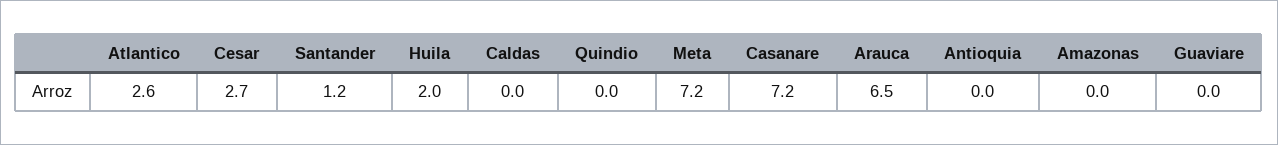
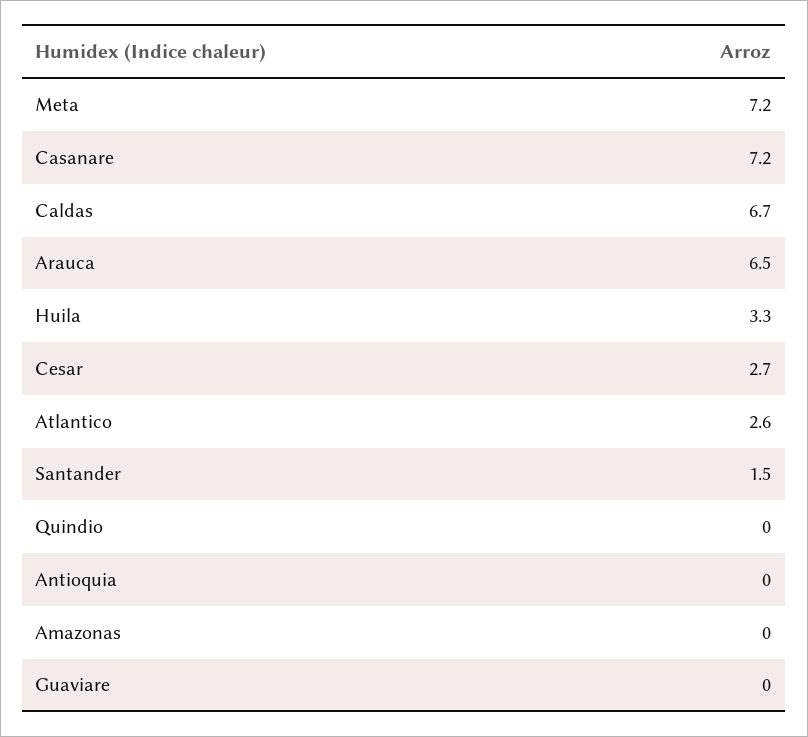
  {
    "Atlantico": 2.6,
    "Cesar": 2.7,
-   "Santander": 1.2,
+   "Santander": 1.5,
-   "Huila": 2,
+   "Huila": 3.3,
-   "Caldas": 0,
+   "Caldas": 6.7,
    "Quindio": 0,
    "Meta": 7.2,
    "Casanare": 7.2,
    "Arauca": 6.5,
    "Antioquia": 0,
    "Amazonas": 0,
    "Guaviare": 0
  }

